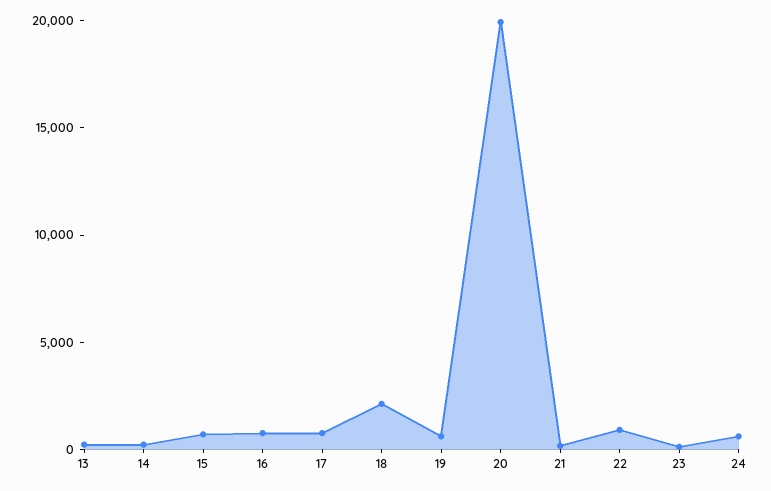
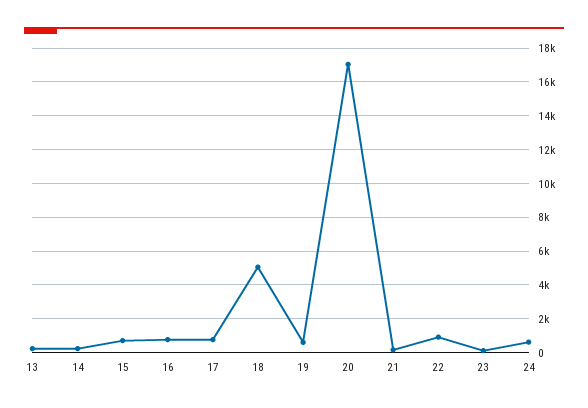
  {
    "13": 0,
    "14": 0,
    "15": 500,
    "16": 1000,
    "17": 1000,
-   "18": 2000,
+   "18": 5000,
    "19": 500,
-   "20": 20000,
+   "20": 17000,
    "21": 0,
    "22": 1000,
    "23": 0,
    "24": 500
  }

